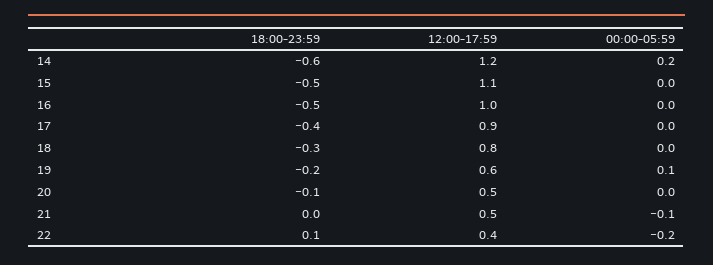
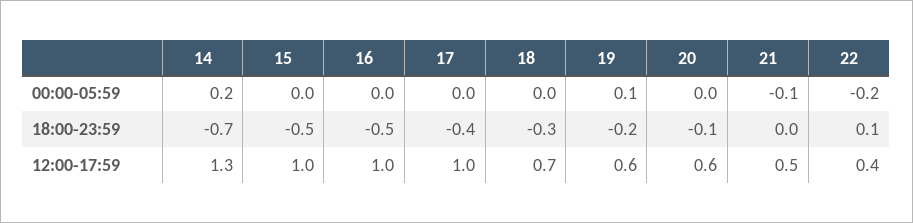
  {
    "18:00-23:59": {
-     "14": -0.6,
+     "14": -0.7,
      "15": -0.5,
      "16": -0.5,
      "17": -0.4,
      "18": -0.3,
      "19": -0.2,
      "20": -0.1,
      "21": 0,
      "22": 0.1
    },
    "12:00-17:59": {
-     "14": 1.2,
+     "14": 1.3,
-     "15": 1.1,
+     "15": 1,
      "16": 1,
-     "17": 0.9,
+     "17": 1,
-     "18": 0.8,
+     "18": 0.7,
      "19": 0.6,
-     "20": 0.5,
+     "20": 0.6,
      "21": 0.5,
      "22": 0.4
    },
    "00:00-05:59": {
      "14": 0.2,
      "15": 0,
      "16": 0,
      "17": 0,
      "18": 0,
      "19": 0.1,
      "20": 0,
      "21": -0.1,
      "22": -0.2
    }
  }

